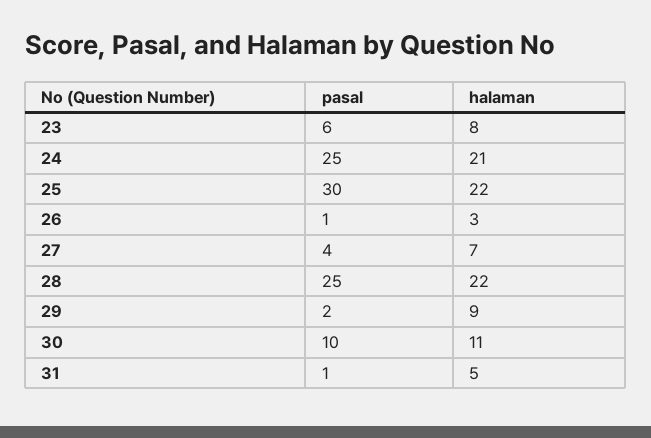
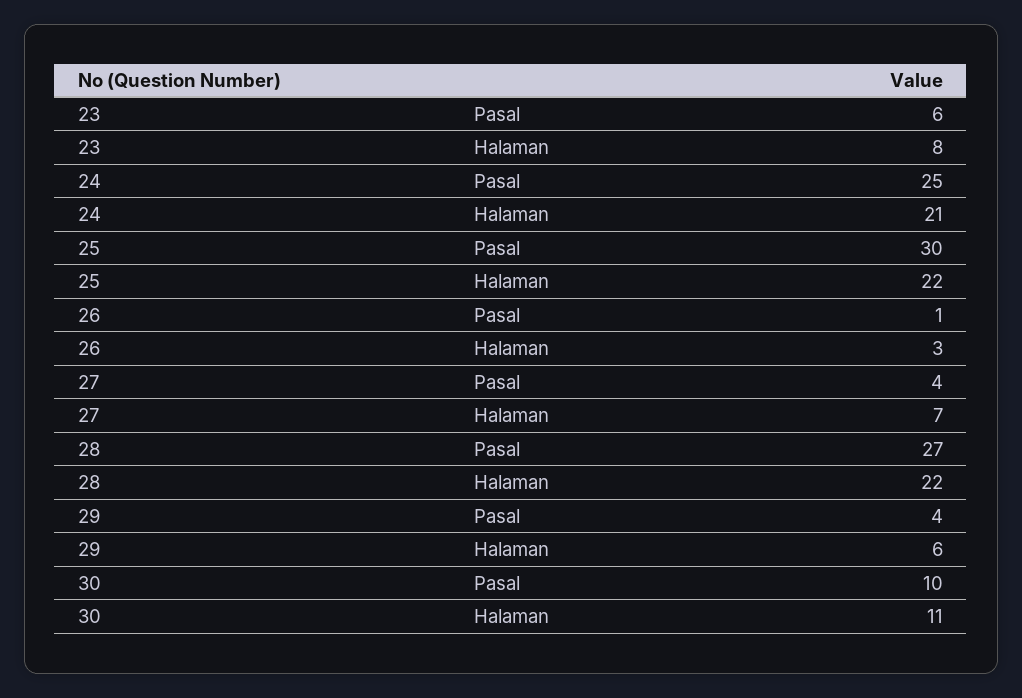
  {
    "pasal": {
      "23": 6,
      "24": 25,
      "25": 30,
      "26": 1,
      "27": 4,
-     "28": 25,
+     "28": 27,
-     "29": 2,
+     "29": 4,
-     "30": 10,
+     "30": 10
-     "31": 1
    },
    "halaman": {
      "23": 8,
      "24": 21,
      "25": 22,
      "26": 3,
      "27": 7,
      "28": 22,
-     "29": 9,
+     "29": 6,
-     "30": 11,
+     "30": 11
-     "31": 5
    }
  }

